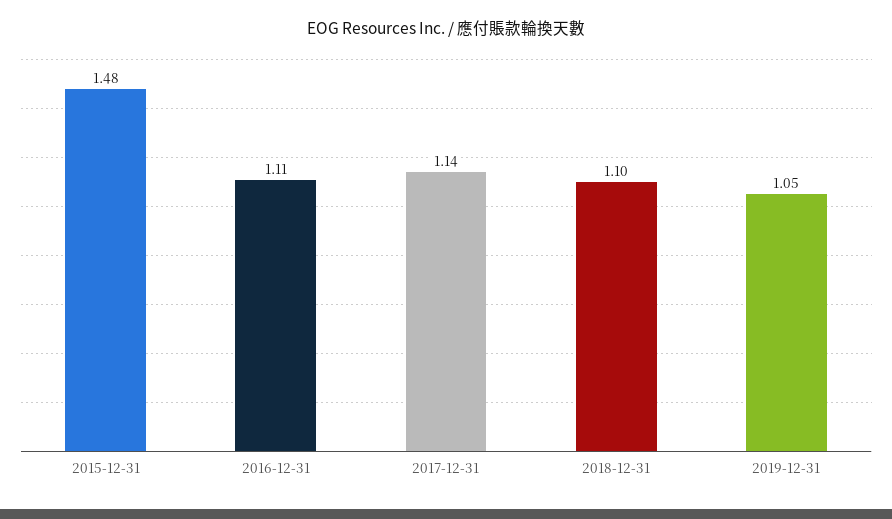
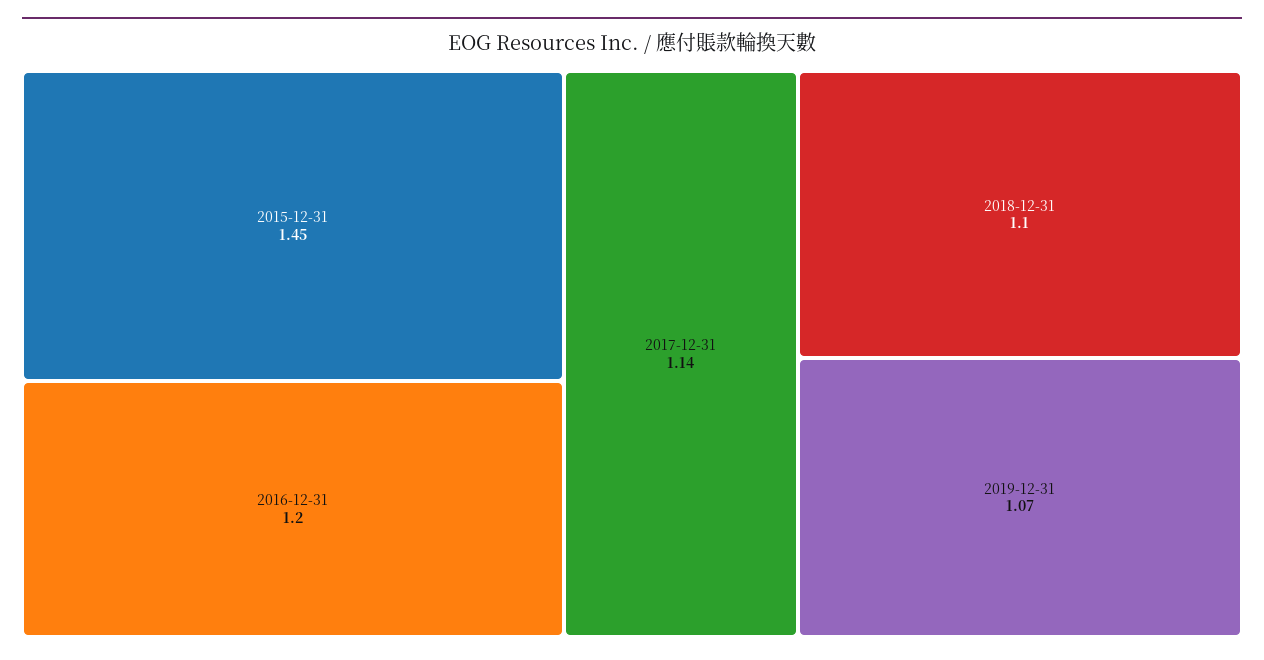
  {
-   "2015-12-31": 1.48,
+   "2015-12-31": 1.45,
-   "2016-12-31": 1.11,
+   "2016-12-31": 1.2,
    "2017-12-31": 1.14,
    "2018-12-31": 1.1,
-   "2019-12-31": 1.05
+   "2019-12-31": 1.07
  }

